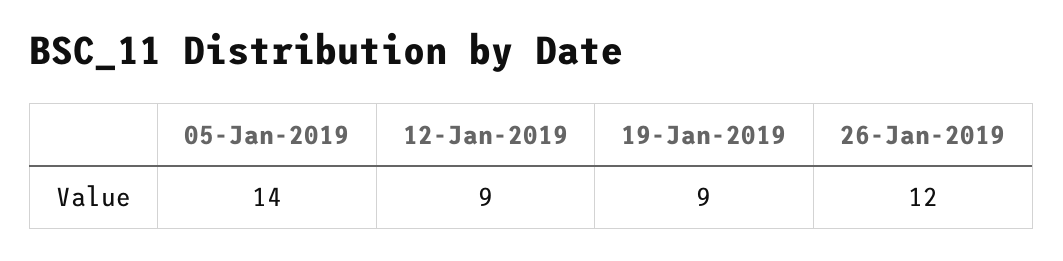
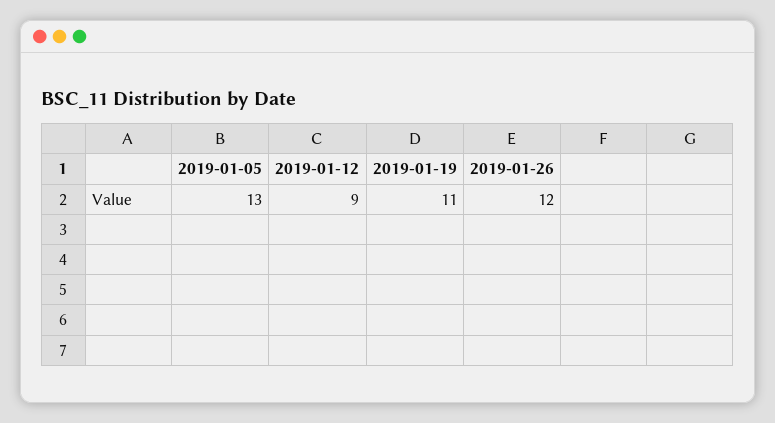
  {
-   "05-Jan-2019": 14,
+   "05-Jan-2019": 13,
    "12-Jan-2019": 9,
-   "19-Jan-2019": 9,
+   "19-Jan-2019": 11,
    "26-Jan-2019": 12
  }

